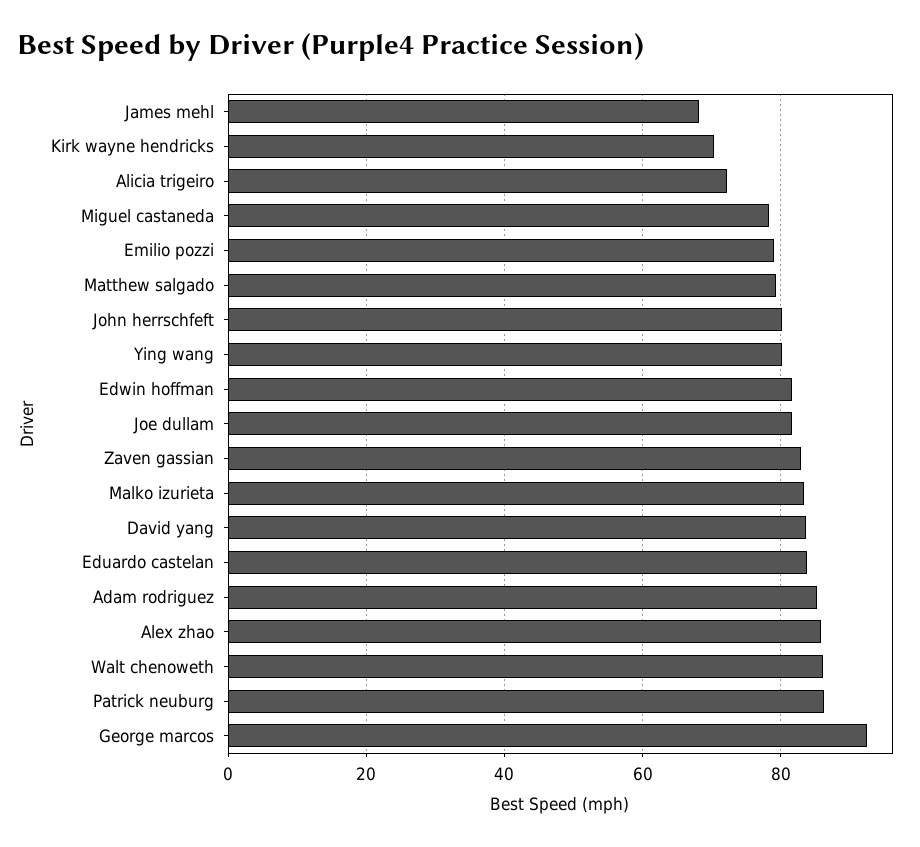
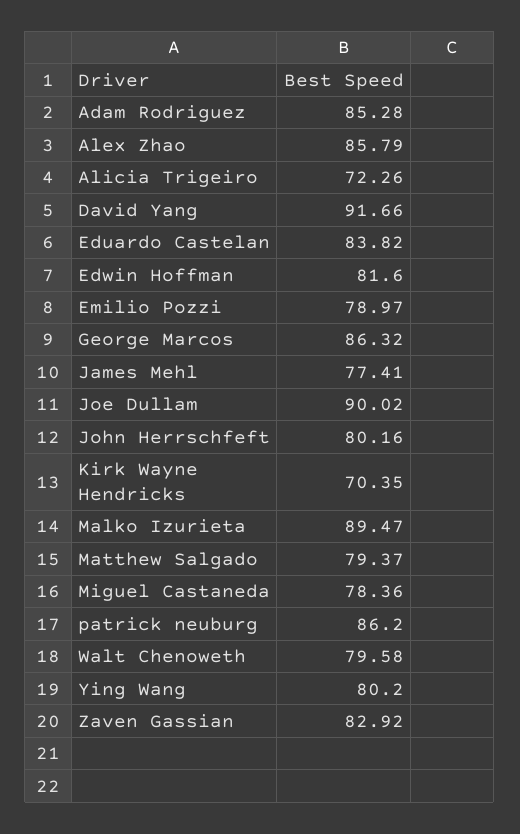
  {
-   "James mehl": 68,
+   "James mehl": 77.41,
    "Kirk wayne hendricks": 70.35,
    "Alicia trigeiro": 72.26,
    "Miguel castaneda": 78.36,
    "Emilio pozzi": 78.97,
    "Matthew salgado": 79.37,
    "John herrschfeft": 80.16,
    "Ying wang": 80.2,
    "Edwin hoffman": 81.6,
-   "Joe dullam": 82,
+   "Joe dullam": 90.02,
    "Zaven gassian": 82.92,
-   "Malko izurieta": 84,
+   "Malko izurieta": 89.47,
-   "David yang": 84,
+   "David yang": 91.66,
    "Eduardo castelan": 83.82,
    "Adam rodriguez": 85.28,
    "Alex zhao": 85.79,
-   "Walt chenoweth": 86,
+   "Walt chenoweth": 79.58,
    "Patrick neuburg": 86.2,
-   "George marcos": 92
+   "George marcos": 86.32
  }

